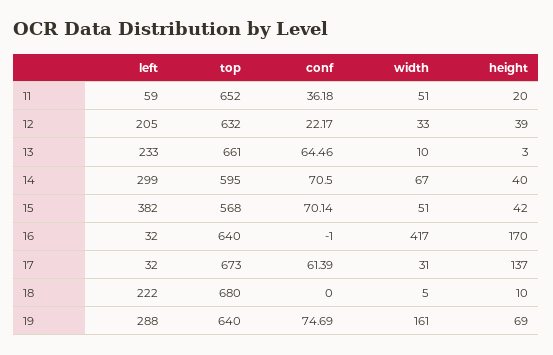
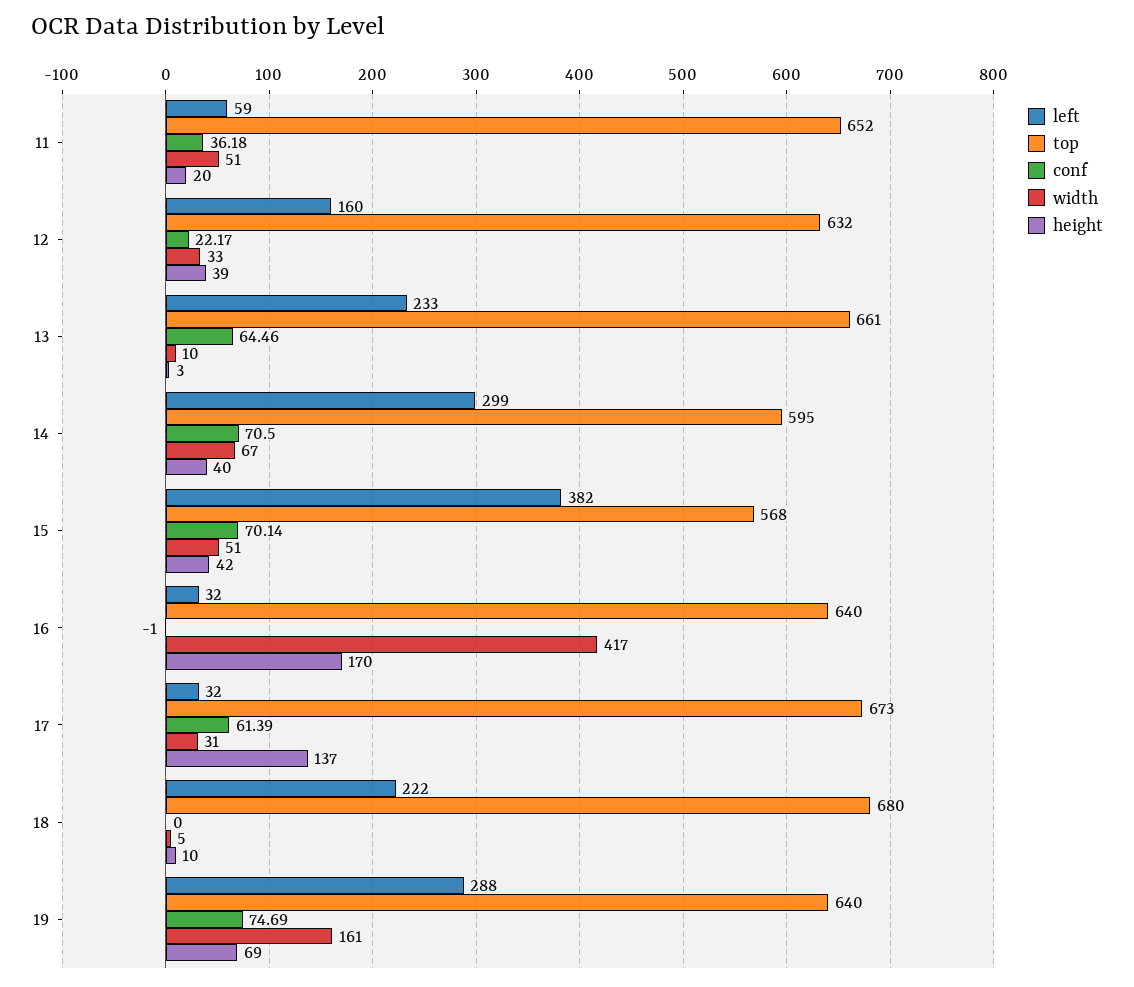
  {
    "left": {
      "11": 59,
-     "12": 205,
+     "12": 160,
      "13": 233,
      "14": 299,
      "15": 382,
      "16": 32,
      "17": 32,
      "18": 222,
      "19": 288
    },
    "top": {
      "11": 652,
      "12": 632,
      "13": 661,
      "14": 595,
      "15": 568,
      "16": 640,
      "17": 673,
      "18": 680,
      "19": 640
    },
    "conf": {
      "11": 36.18,
      "12": 22.17,
      "13": 64.46,
      "14": 70.5,
      "15": 70.14,
      "16": -1,
      "17": 61.39,
      "18": 0,
      "19": 74.69
    },
    "width": {
      "11": 51,
      "12": 33,
      "13": 10,
      "14": 67,
      "15": 51,
      "16": 417,
      "17": 31,
      "18": 5,
      "19": 161
    },
    "height": {
      "11": 20,
      "12": 39,
      "13": 3,
      "14": 40,
      "15": 42,
      "16": 170,
      "17": 137,
      "18": 10,
      "19": 69
    }
  }

